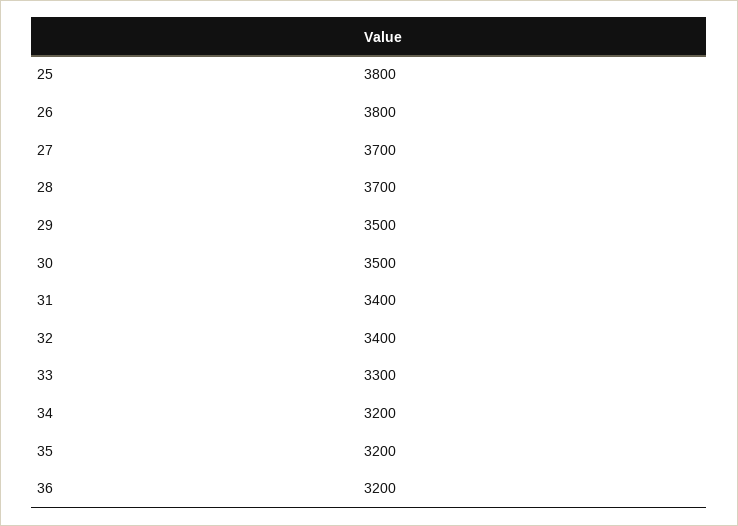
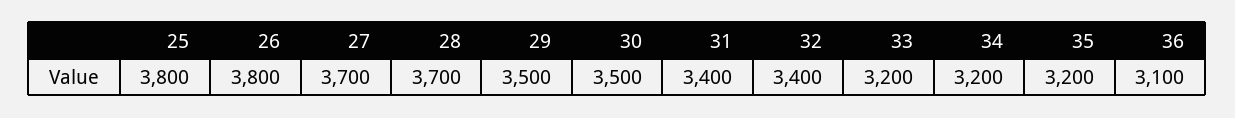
  {
    "25": 3800,
    "26": 3800,
    "27": 3700,
    "28": 3700,
    "29": 3500,
    "30": 3500,
    "31": 3400,
    "32": 3400,
-   "33": 3300,
+   "33": 3200,
    "34": 3200,
    "35": 3200,
-   "36": 3200
+   "36": 3100
  }

